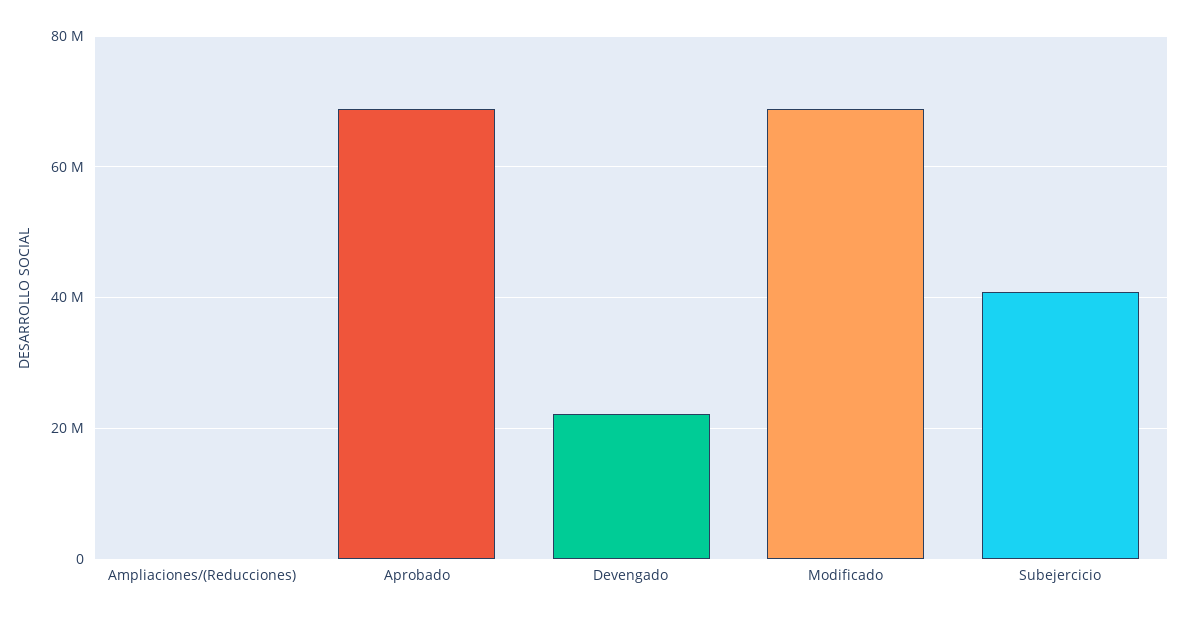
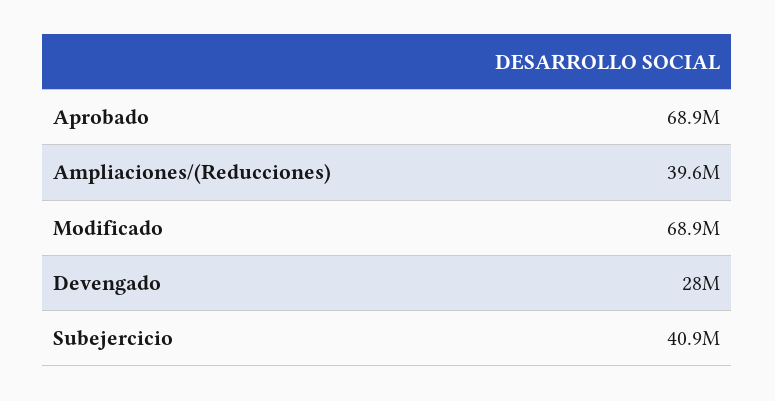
  {
-   "Ampliaciones/(Reducciones)": 0,
+   "Ampliaciones/(Reducciones)": 39600000,
    "Aprobado": 68900000,
-   "Devengado": 22000000,
+   "Devengado": 28000000,
    "Modificado": 68900000,
    "Subejercicio": 40900000
  }

